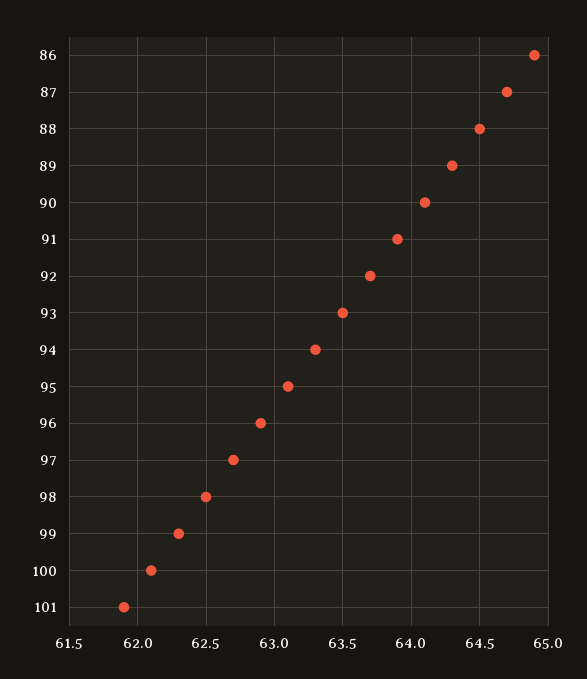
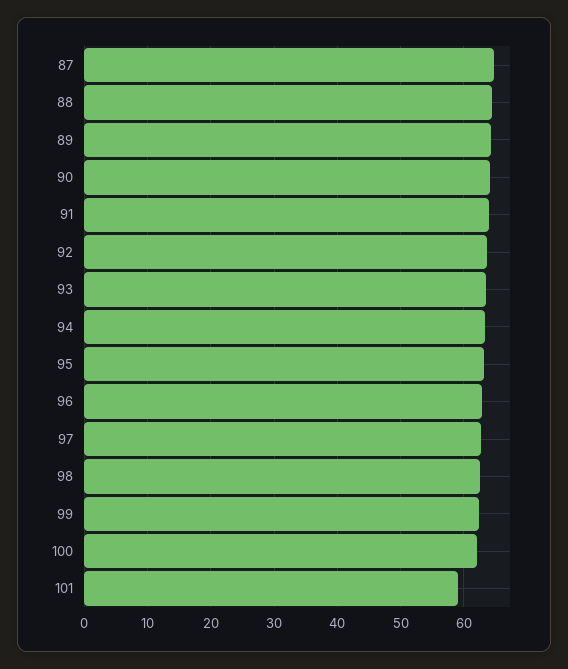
  {
-   "86": 64.9,
    "87": 64.7,
    "88": 64.5,
    "89": 64.3,
    "90": 64.1,
    "91": 63.9,
    "92": 63.7,
    "93": 63.5,
    "94": 63.3,
    "95": 63.1,
    "96": 62.9,
    "97": 62.7,
    "98": 62.5,
    "99": 62.3,
    "100": 62.1,
-   "101": 61.9
+   "101": 59
  }

